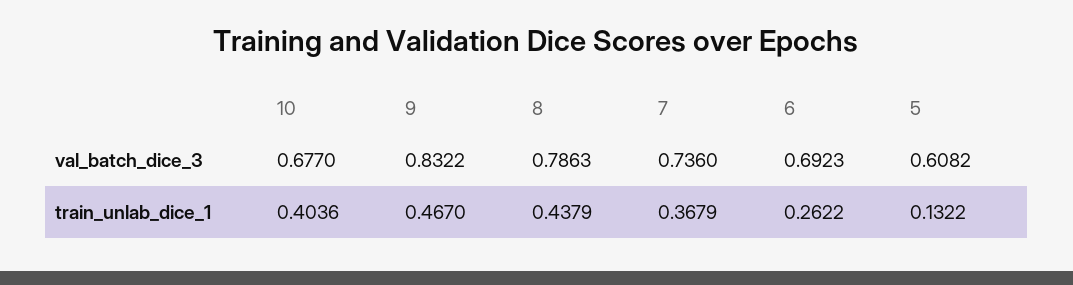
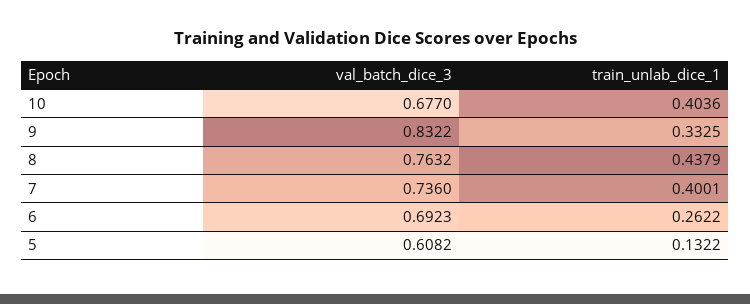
  {
    "10": {
      "val_batch_dice_3": 0.677,
      "train_unlab_dice_1": 0.4036
    },
    "9": {
      "val_batch_dice_3": 0.8322,
-     "train_unlab_dice_1": 0.467
+     "train_unlab_dice_1": 0.3325
    },
    "8": {
-     "val_batch_dice_3": 0.7863,
+     "val_batch_dice_3": 0.7632,
      "train_unlab_dice_1": 0.4379
    },
    "7": {
      "val_batch_dice_3": 0.736,
-     "train_unlab_dice_1": 0.3679
+     "train_unlab_dice_1": 0.4001
    },
    "6": {
      "val_batch_dice_3": 0.6923,
      "train_unlab_dice_1": 0.2622
    },
    "5": {
      "val_batch_dice_3": 0.6082,
      "train_unlab_dice_1": 0.1322
    }
  }

